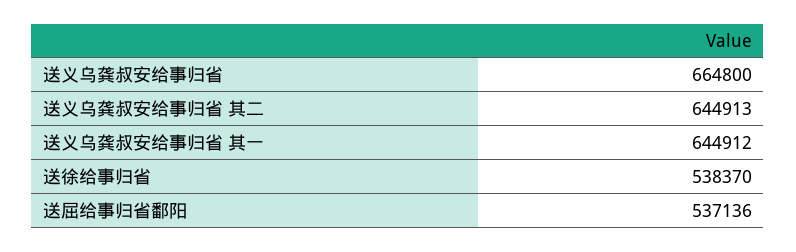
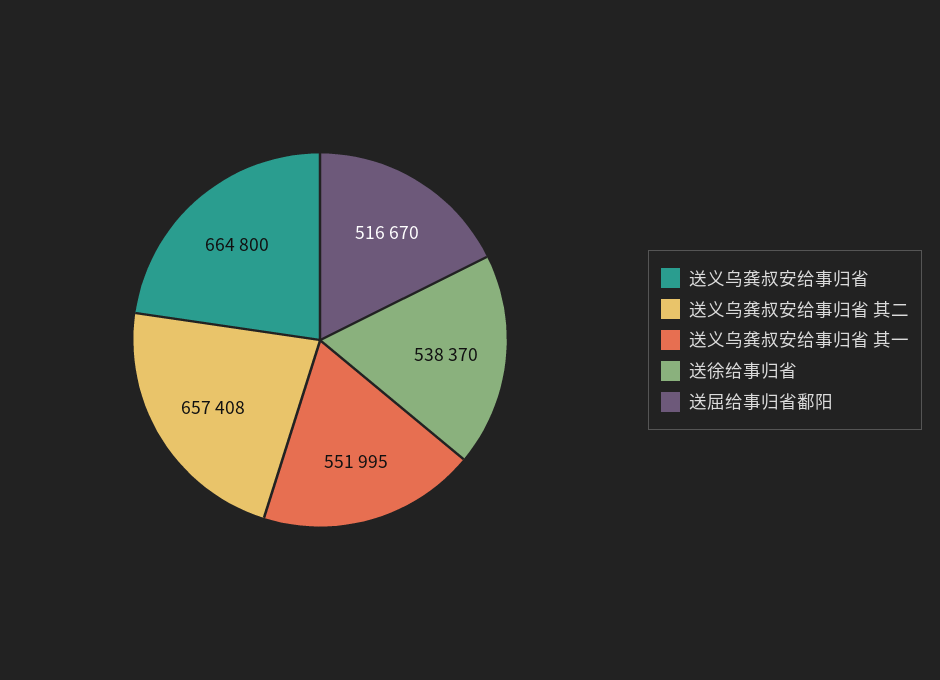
  {
    "送义乌龚叔安给事归省": 664800,
-   "送义乌龚叔安给事归省 其二": 644913,
+   "送义乌龚叔安给事归省 其二": 657408,
-   "送义乌龚叔安给事归省 其一": 644912,
+   "送义乌龚叔安给事归省 其一": 551995,
    "送徐给事归省": 538370,
-   "送屈给事归省鄱阳": 537136
+   "送屈给事归省鄱阳": 516670
  }

